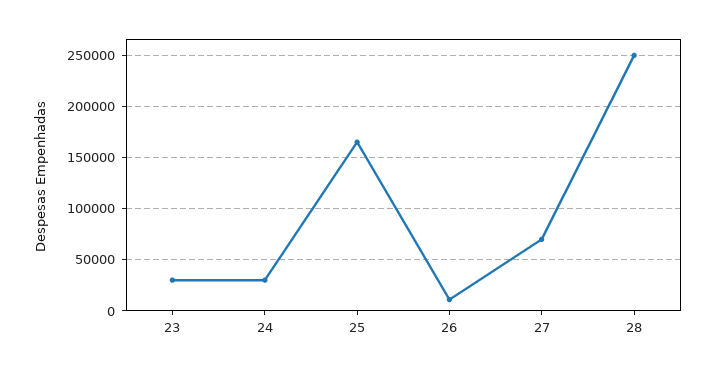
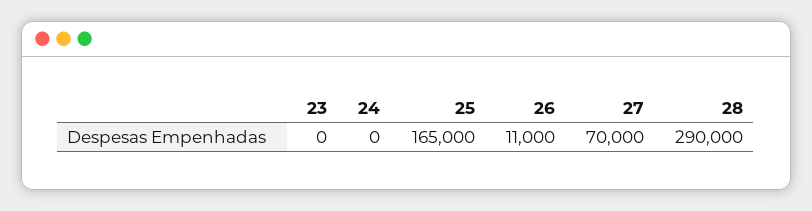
  {
-   "23": 30000,
+   "23": 0,
-   "24": 30000,
+   "24": 0,
    "25": 165000,
    "26": 11000,
    "27": 70000,
-   "28": 250000
+   "28": 290000
  }

